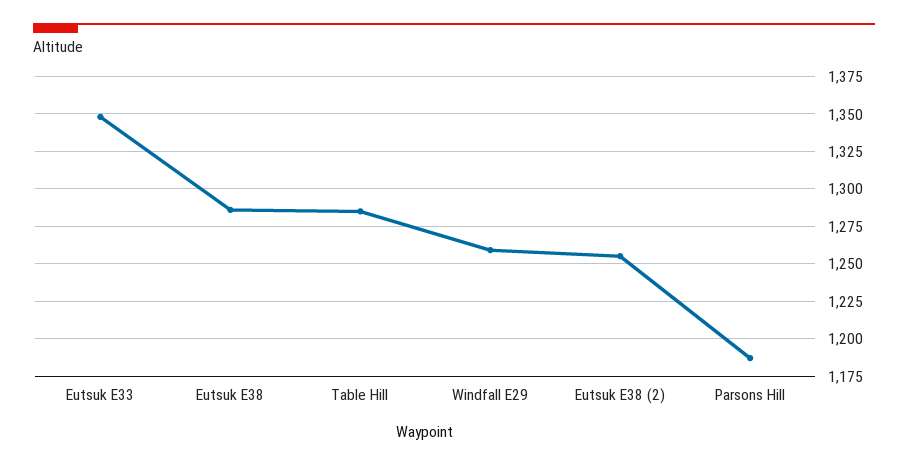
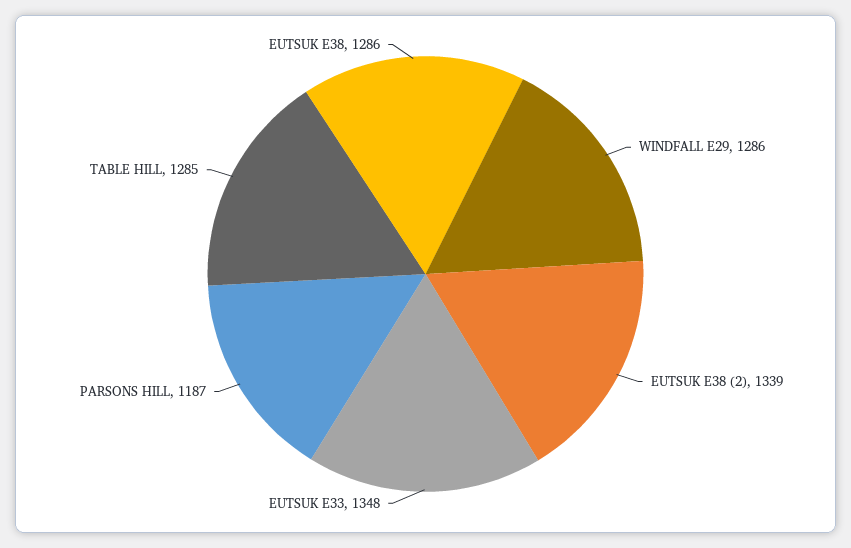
  {
    "Eutsuk E33": 1348,
    "Eutsuk E38": 1286,
    "Table Hill": 1285,
-   "Windfall E29": 1260,
+   "Windfall E29": 1286,
-   "Eutsuk E38 (2)": 1255,
+   "Eutsuk E38 (2)": 1339,
    "Parsons Hill": 1187
  }

